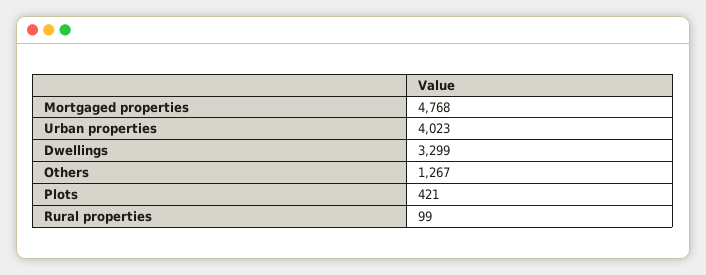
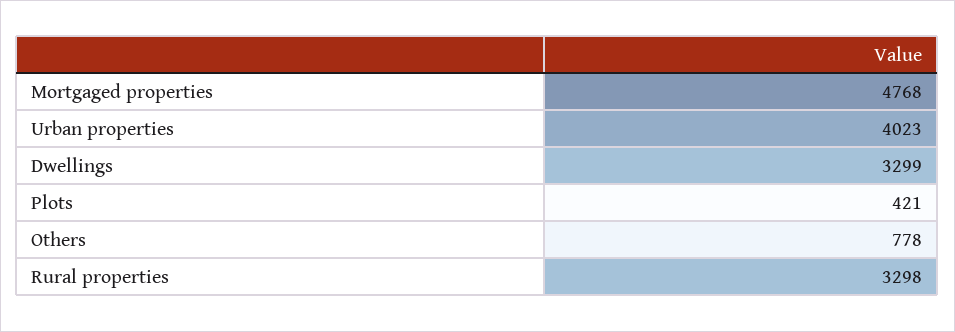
  {
    "Mortgaged properties": 4768,
    "Urban properties": 4023,
    "Dwellings": 3299,
-   "Others": 1267,
+   "Others": 778,
    "Plots": 421,
-   "Rural properties": 99
+   "Rural properties": 3298
  }

